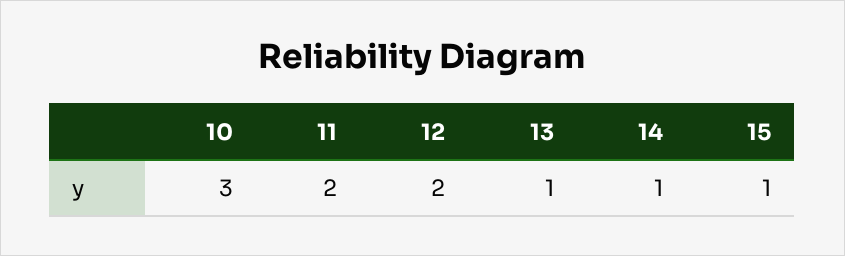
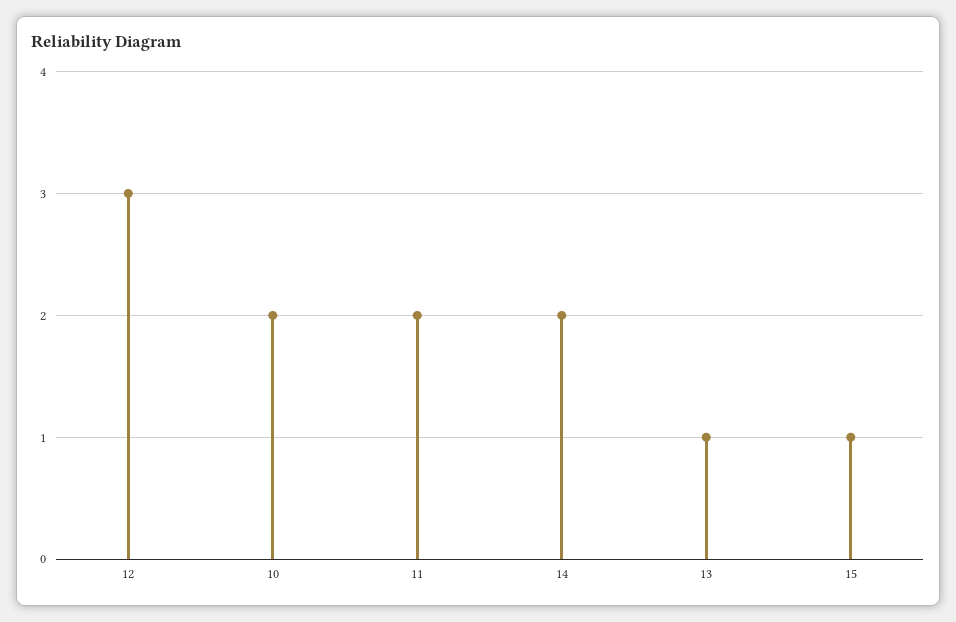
  {
-   "10": 3,
+   "10": 2,
    "11": 2,
-   "12": 2,
+   "12": 3,
    "13": 1,
-   "14": 1,
+   "14": 2,
    "15": 1
  }

